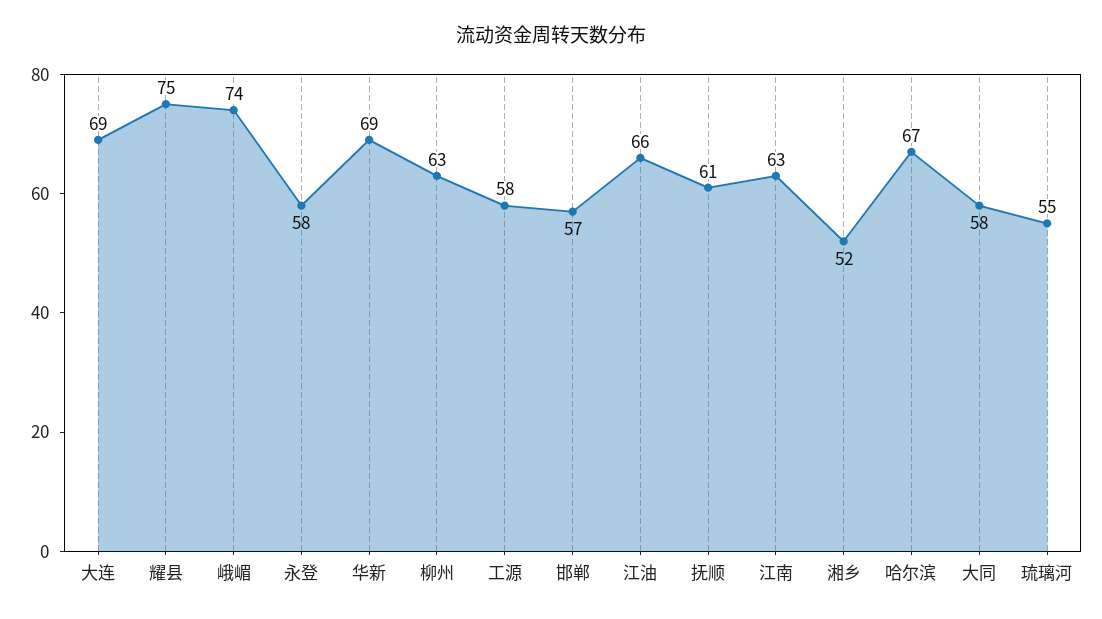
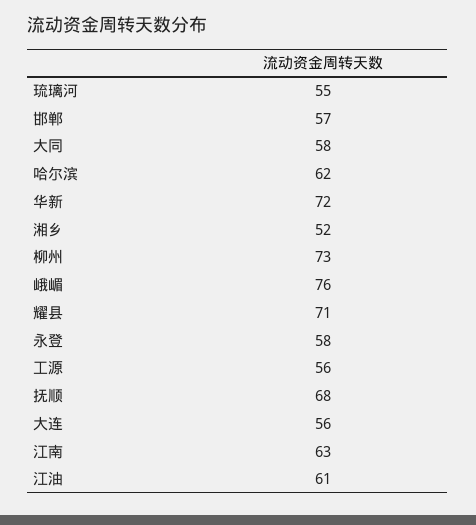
  {
-   "大连": 69,
+   "大连": 56,
-   "耀县": 75,
+   "耀县": 71,
-   "峨嵋": 74,
+   "峨嵋": 76,
    "永登": 58,
-   "华新": 69,
+   "华新": 72,
-   "柳州": 63,
+   "柳州": 73,
-   "工源": 58,
+   "工源": 56,
    "邯郸": 57,
-   "江油": 66,
+   "江油": 61,
-   "抚顺": 61,
+   "抚顺": 68,
    "江南": 63,
    "湘乡": 52,
-   "哈尔滨": 67,
+   "哈尔滨": 62,
    "大同": 58,
    "琉璃河": 55
  }

